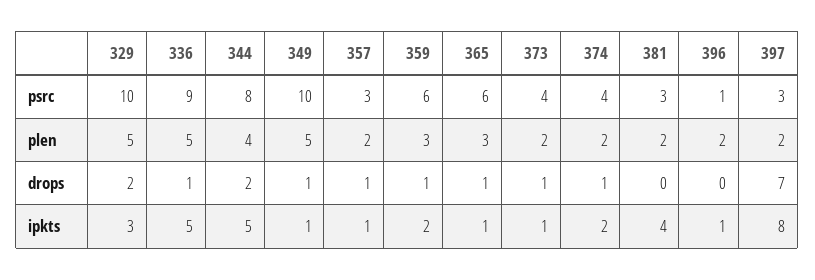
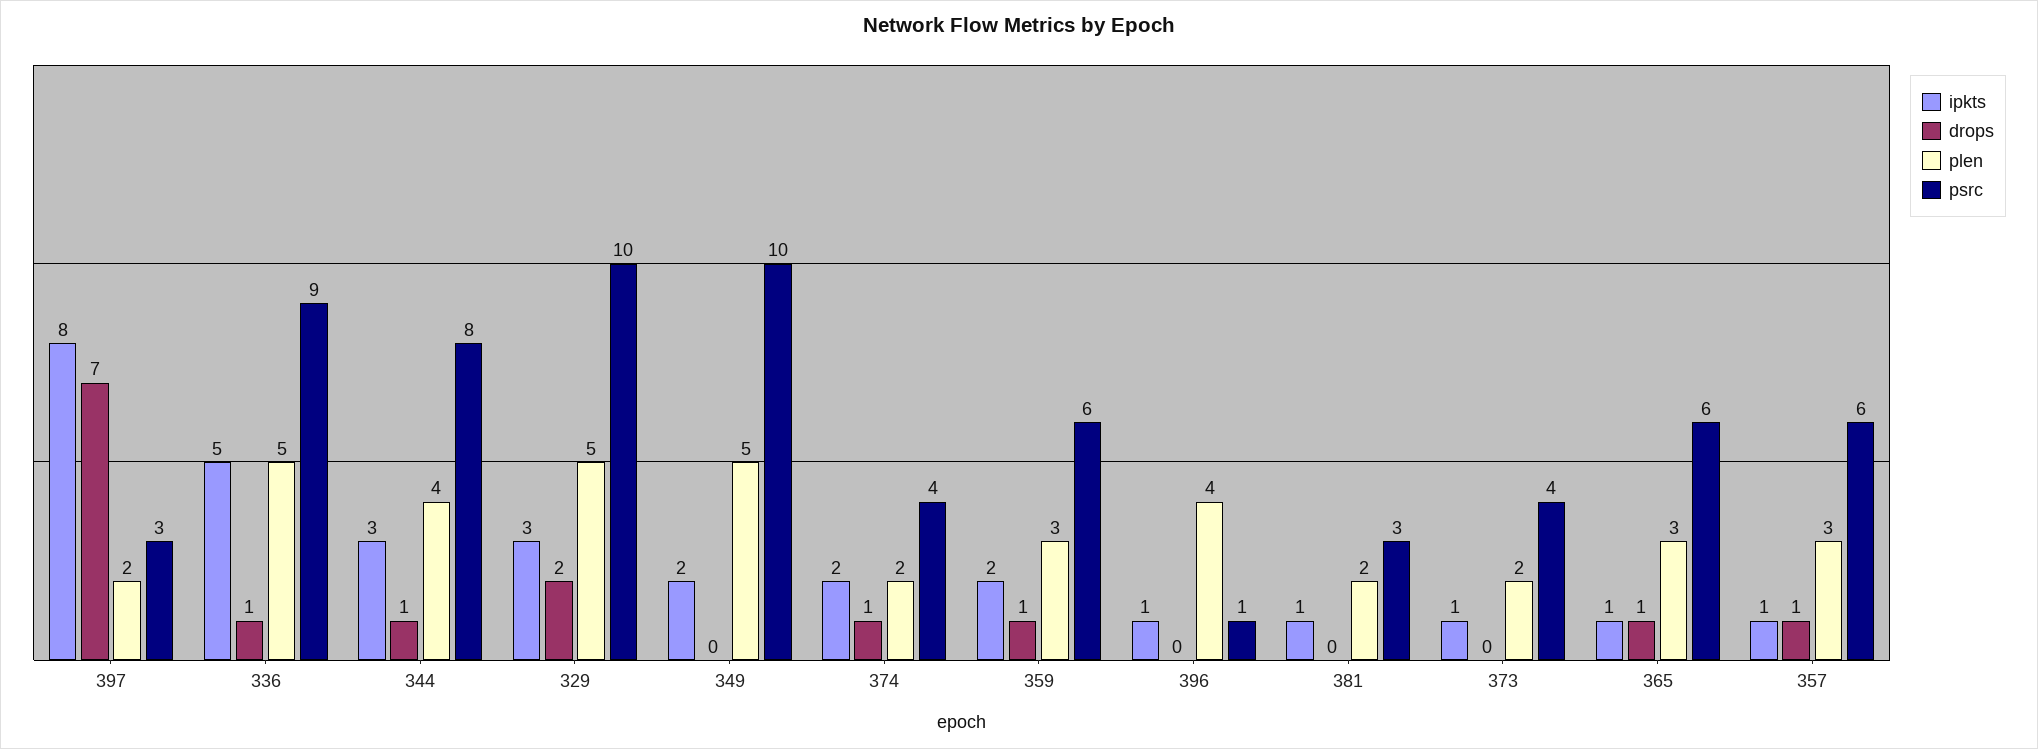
  {
    "psrc": {
      "329": 10,
      "336": 9,
      "344": 8,
      "349": 10,
-     "357": 3,
+     "357": 6,
      "359": 6,
      "365": 6,
      "373": 4,
      "374": 4,
      "381": 3,
      "396": 1,
      "397": 3
    },
    "plen": {
      "329": 5,
      "336": 5,
      "344": 4,
      "349": 5,
-     "357": 2,
+     "357": 3,
      "359": 3,
      "365": 3,
      "373": 2,
      "374": 2,
      "381": 2,
-     "396": 2,
+     "396": 4,
      "397": 2
    },
    "drops": {
      "329": 2,
      "336": 1,
-     "344": 2,
+     "344": 1,
-     "349": 1,
+     "349": 0,
      "357": 1,
      "359": 1,
      "365": 1,
-     "373": 1,
+     "373": 0,
      "374": 1,
      "381": 0,
      "396": 0,
      "397": 7
    },
    "ipkts": {
      "329": 3,
      "336": 5,
-     "344": 5,
+     "344": 3,
-     "349": 1,
+     "349": 2,
      "357": 1,
      "359": 2,
      "365": 1,
      "373": 1,
      "374": 2,
-     "381": 4,
+     "381": 1,
      "396": 1,
      "397": 8
    }
  }

